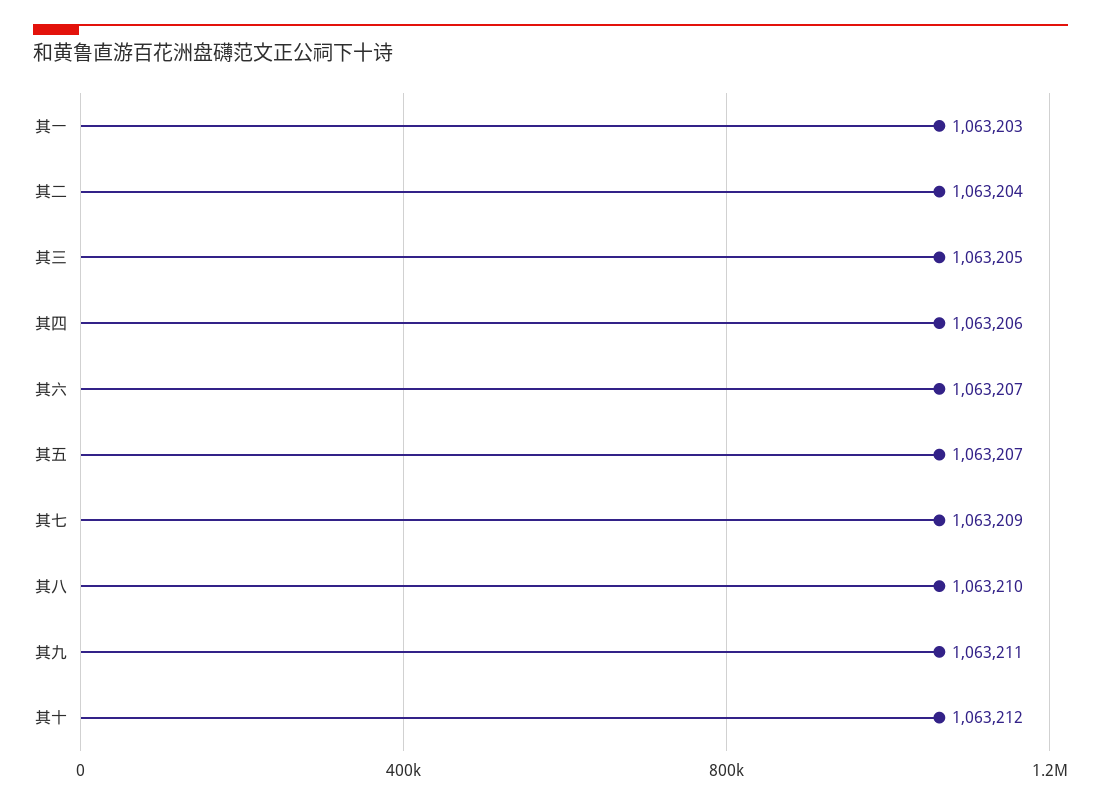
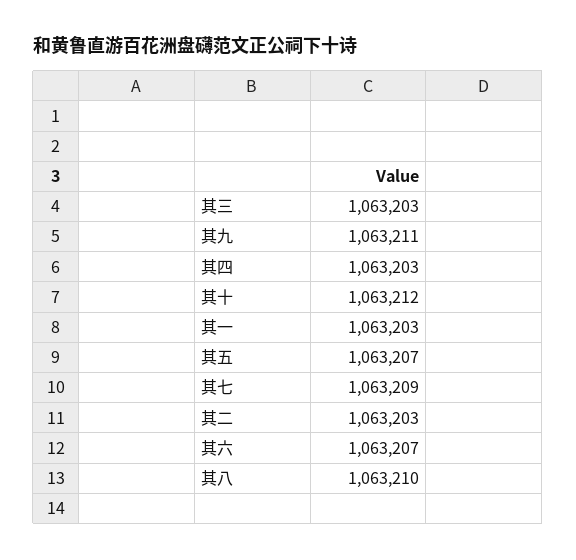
  {
    "其一": 1063203,
-   "其二": 1063204,
+   "其二": 1063203,
-   "其三": 1063205,
+   "其三": 1063203,
-   "其四": 1063206,
+   "其四": 1063203,
    "其六": 1063207,
    "其五": 1063207,
    "其七": 1063209,
    "其八": 1063210,
    "其九": 1063211,
    "其十": 1063212
  }

